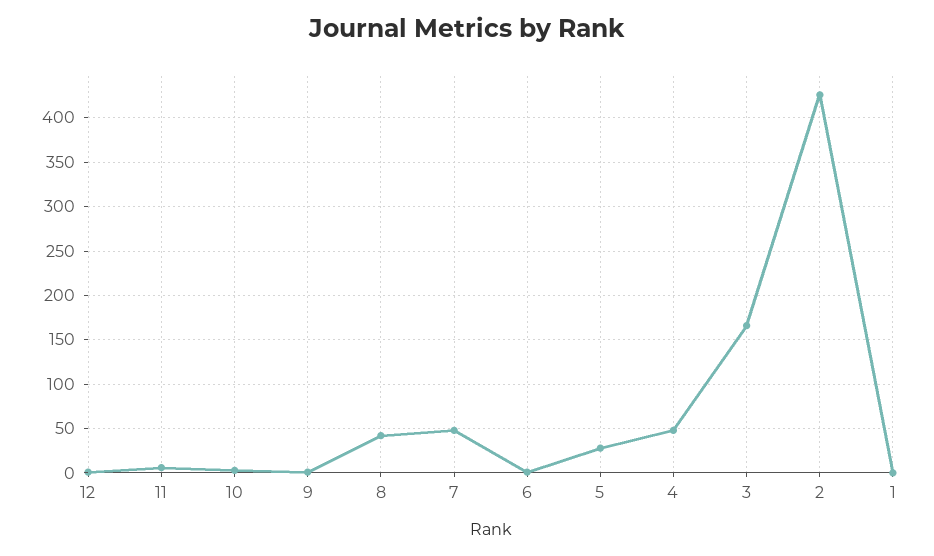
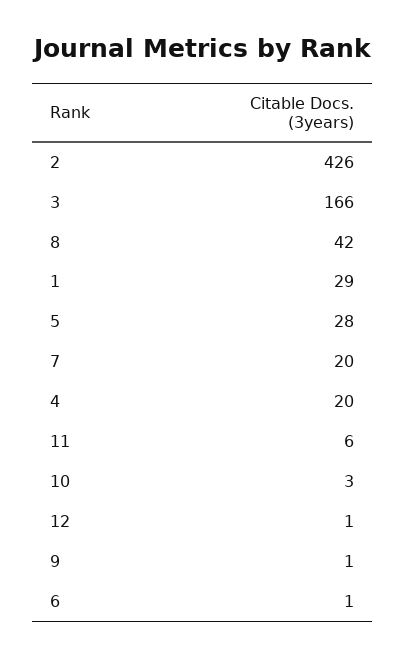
  {
    "12": 1,
    "11": 6,
    "10": 3,
    "9": 1,
    "8": 42,
-   "7": 50,
+   "7": 20,
    "6": 1,
    "5": 28,
-   "4": 50,
+   "4": 20,
    "3": 166,
    "2": 426,
-   "1": 0
+   "1": 29
  }

